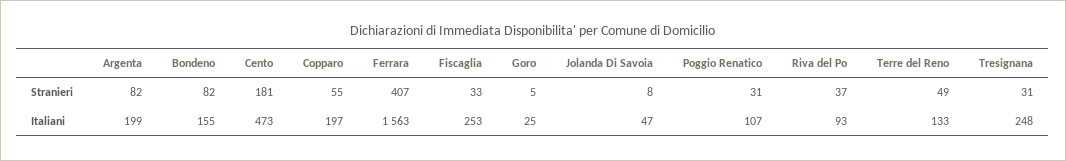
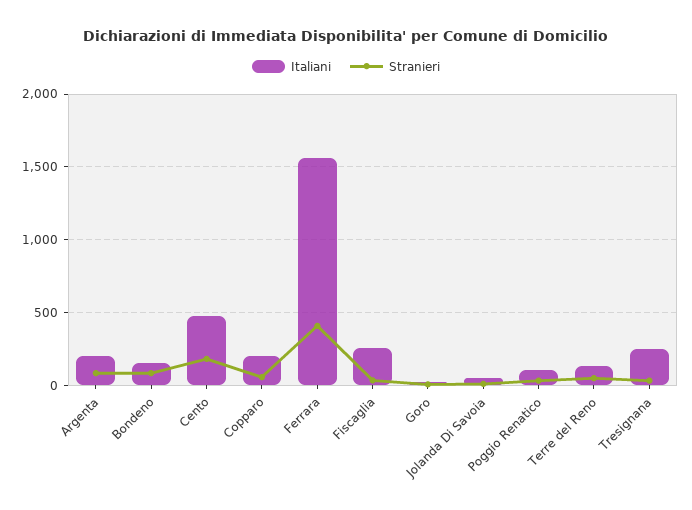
  {
    "Stranieri": {
      "Argenta": 82,
      "Bondeno": 82,
      "Cento": 181,
      "Copparo": 55,
      "Ferrara": 407,
      "Fiscaglia": 33,
      "Goro": 5,
      "Jolanda Di Savoia": 8,
      "Poggio Renatico": 31,
-     "Riva del Po": 37,
      "Terre del Reno": 49,
      "Tresignana": 31
    },
    "Italiani": {
      "Argenta": 199,
      "Bondeno": 155,
      "Cento": 473,
      "Copparo": 197,
      "Ferrara": 1563,
      "Fiscaglia": 253,
      "Goro": 25,
      "Jolanda Di Savoia": 47,
      "Poggio Renatico": 107,
-     "Riva del Po": 93,
      "Terre del Reno": 133,
      "Tresignana": 248
    }
  }

